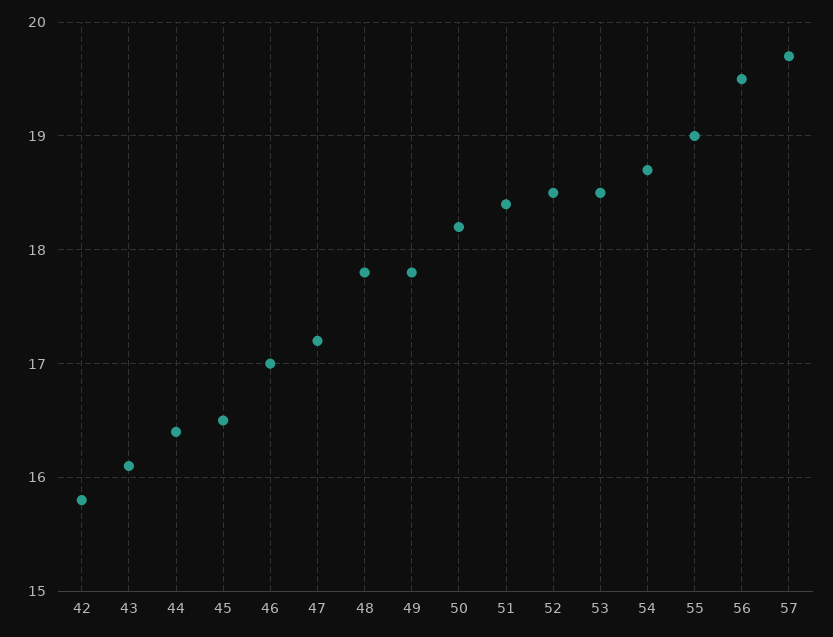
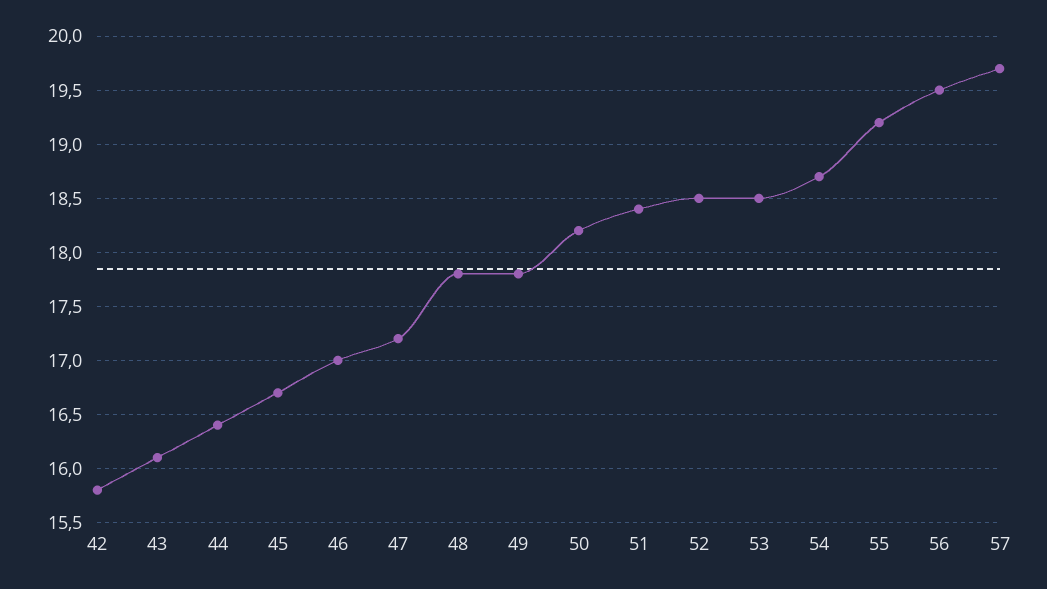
  {
    "42": 15.8,
    "43": 16.1,
    "44": 16.4,
-   "45": 16.5,
+   "45": 16.7,
    "46": 17,
    "47": 17.2,
    "48": 17.8,
    "49": 17.8,
    "50": 18.2,
    "51": 18.4,
    "52": 18.5,
    "53": 18.5,
    "54": 18.7,
-   "55": 19,
+   "55": 19.2,
    "56": 19.5,
    "57": 19.7
  }

